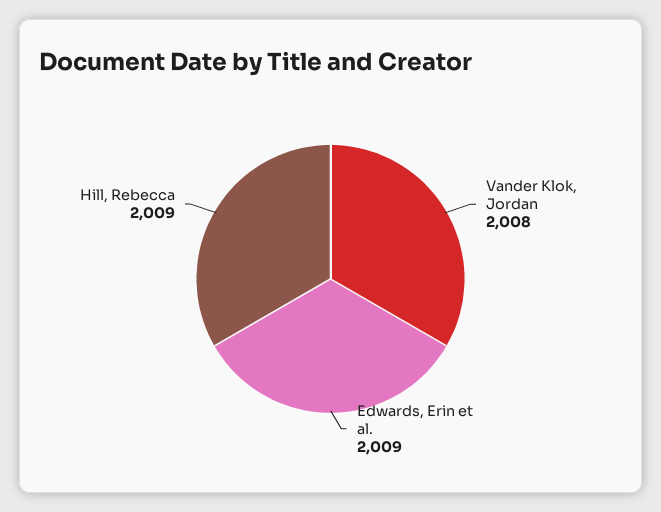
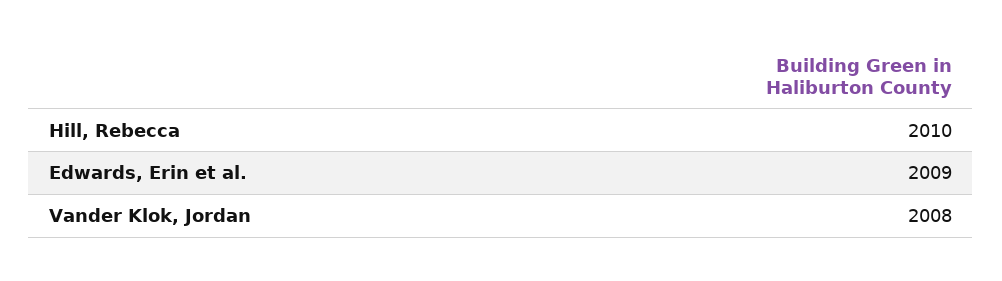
  {
    "Vander Klok, Jordan": 2008,
    "Edwards, Erin et al.": 2009,
-   "Hill, Rebecca": 2009
+   "Hill, Rebecca": 2010
  }

